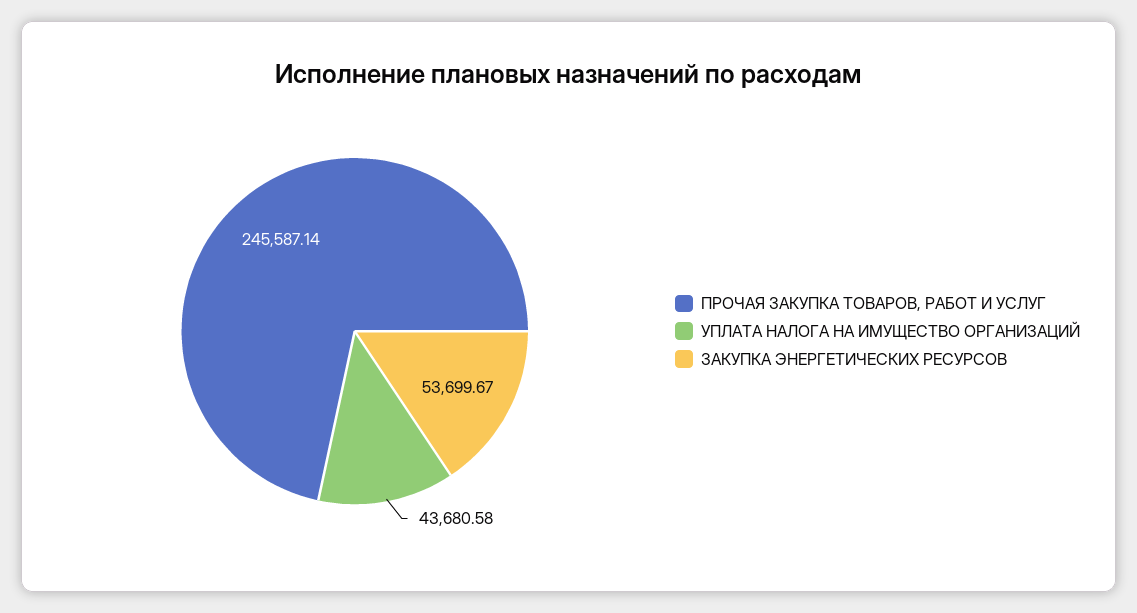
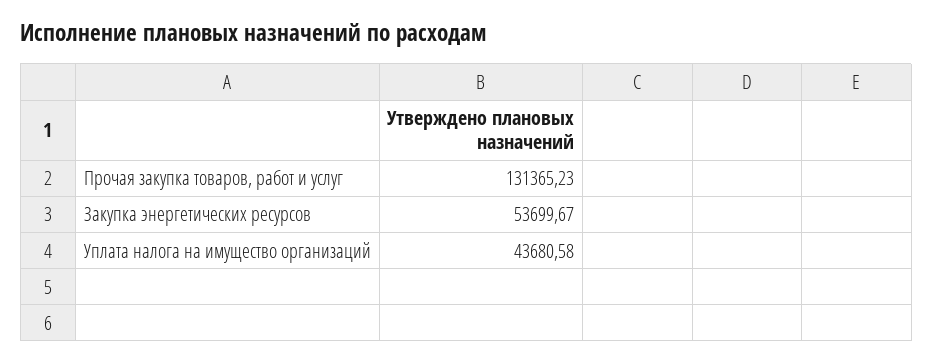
  {
-   "ПРОЧАЯ ЗАКУПКА ТОВАРОВ, РАБОТ И УСЛУГ": 245587.14,
+   "ПРОЧАЯ ЗАКУПКА ТОВАРОВ, РАБОТ И УСЛУГ": 131365.23,
    "УПЛАТА НАЛОГА НА ИМУЩЕСТВО ОРГАНИЗАЦИЙ": 43680.58,
    "ЗАКУПКА ЭНЕРГЕТИЧЕСКИХ РЕСУРСОВ": 53699.67
  }

